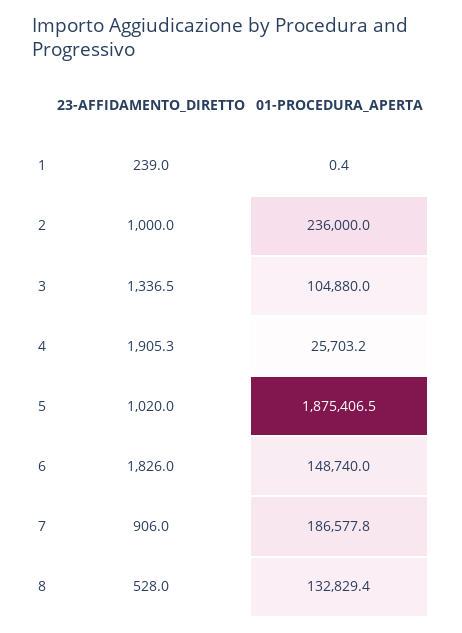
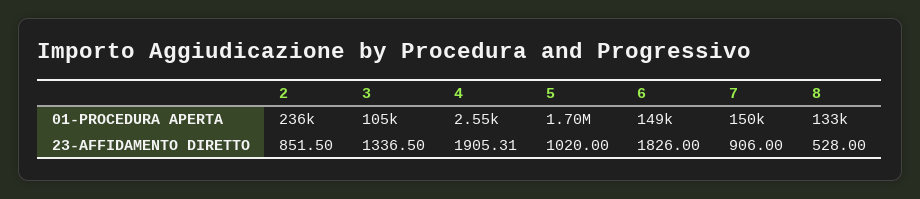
  {
    "23-AFFIDAMENTO_DIRETTO": {
-     "1": 239,
-     "2": 1000,
+     "2": 851.5,
      "3": 1336.5,
      "4": 1905.31,
      "5": 1020,
      "6": 1826,
      "7": 906,
      "8": 528
    },
    "01-PROCEDURA_APERTA": {
-     "1": 0.4,
      "2": 236000,
      "3": 104880,
-     "4": 25703.2,
+     "4": 2550,
-     "5": 1875406.5,
+     "5": 1700000,
      "6": 148740,
-     "7": 186577.8,
+     "7": 150000,
      "8": 132829.4
    }
  }

